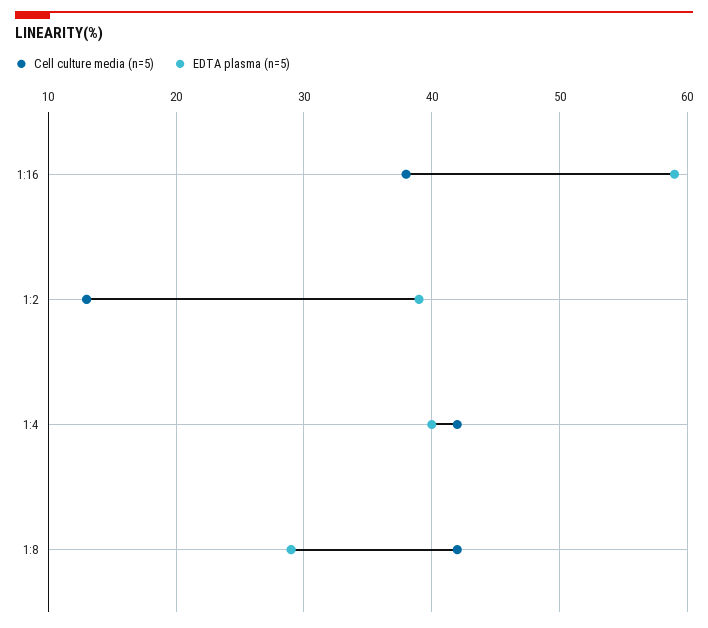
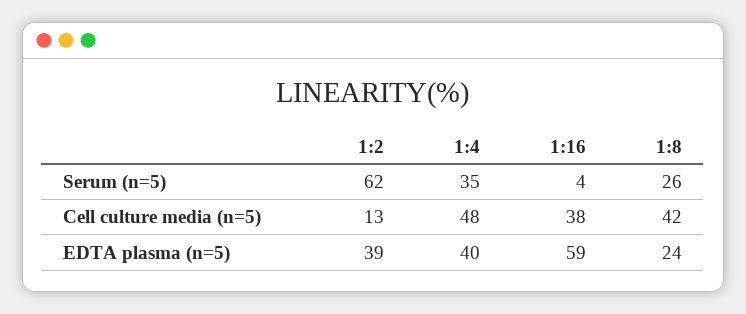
  {
    "Cell culture media (n=5)": {
      "1:16": 38,
      "1:2": 13,
-     "1:4": 42,
+     "1:4": 48,
      "1:8": 42
    },
    "EDTA plasma (n=5)": {
      "1:16": 59,
      "1:2": 39,
      "1:4": 40,
-     "1:8": 29
+     "1:8": 24
-   }
+   },
+   "Serum (n=5)": {
+     "1:2": 62,
+     "1:4": 35,
+     "1:16": 4,
+     "1:8": 26
+   }
  }

